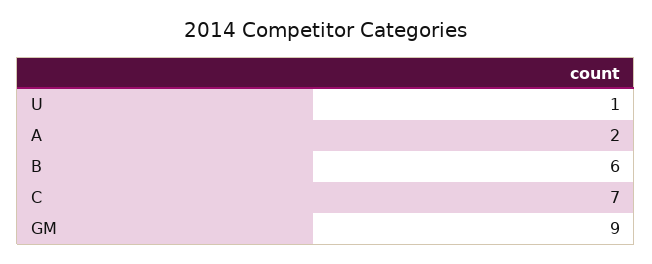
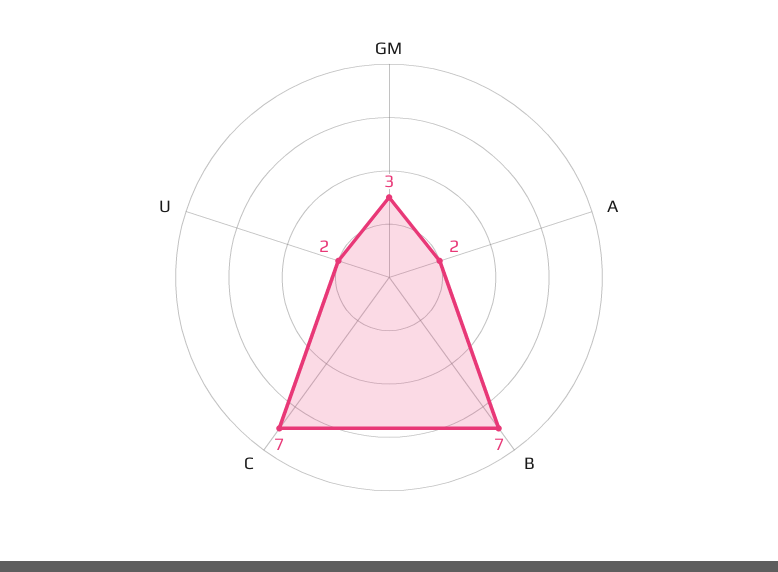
  {
-   "U": 1,
+   "U": 2,
    "A": 2,
-   "B": 6,
+   "B": 7,
    "C": 7,
-   "GM": 9
+   "GM": 3
  }

